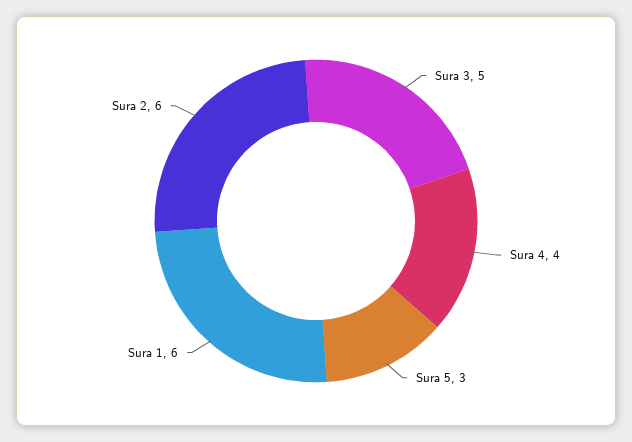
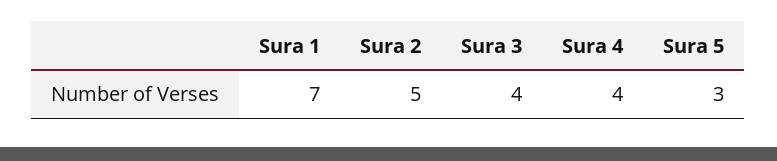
  {
-   "Sura 3": 5,
+   "Sura 3": 4,
    "Sura 4": 4,
    "Sura 5": 3,
-   "Sura 1": 6,
+   "Sura 1": 7,
-   "Sura 2": 6
+   "Sura 2": 5
  }

